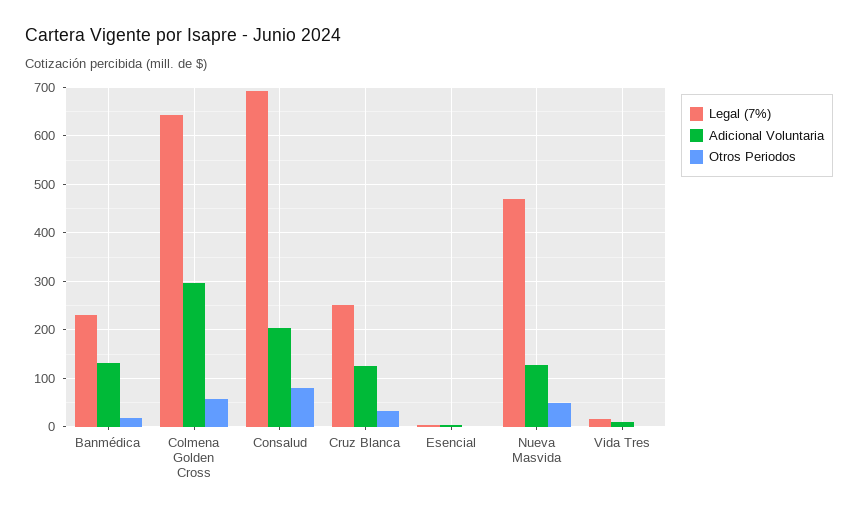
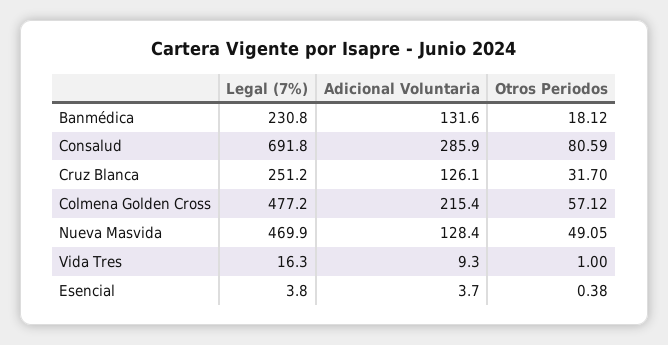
  {
    "Legal (7%)": {
      "Banmédica": 230.8,
-     "Colmena Golden Cross": 640,
+     "Colmena Golden Cross": 477.2,
      "Consalud": 691.8,
      "Cruz Blanca": 251.2,
      "Esencial": 3.8,
      "Nueva Masvida": 469.9,
      "Vida Tres": 16.3
    },
    "Adicional Voluntaria": {
      "Banmédica": 131.6,
-     "Colmena Golden Cross": 300,
+     "Colmena Golden Cross": 215.4,
-     "Consalud": 200,
+     "Consalud": 285.9,
      "Cruz Blanca": 126.1,
      "Esencial": 3.7,
      "Nueva Masvida": 128.4,
      "Vida Tres": 9.3
    },
    "Otros Periodos": {
      "Banmédica": 18.12,
      "Colmena Golden Cross": 57.12,
      "Consalud": 80.59,
      "Cruz Blanca": 31.7,
      "Esencial": 0.38,
      "Nueva Masvida": 49.05,
      "Vida Tres": 1
    }
  }

